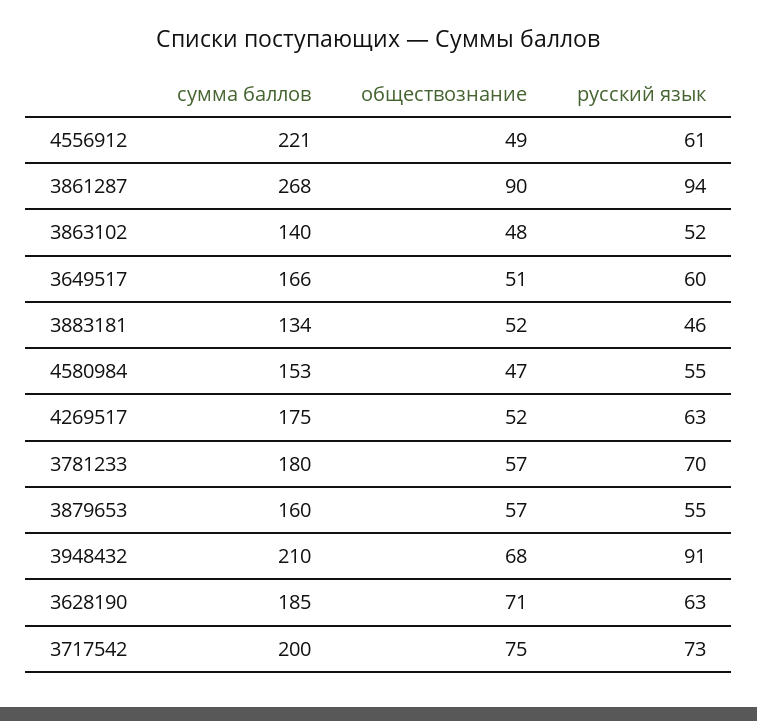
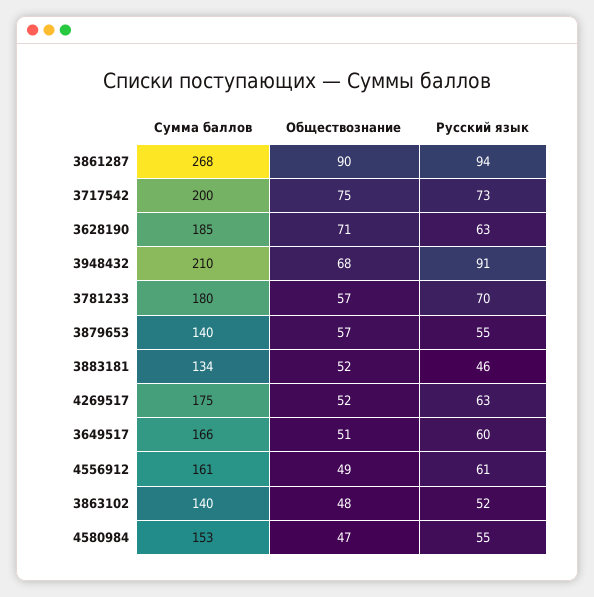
  {
    "сумма баллов": {
-     "4556912": 221,
+     "4556912": 161,
      "3861287": 268,
      "3863102": 140,
      "3649517": 166,
      "3883181": 134,
      "4580984": 153,
      "4269517": 175,
      "3781233": 180,
-     "3879653": 160,
+     "3879653": 140,
      "3948432": 210,
      "3628190": 185,
      "3717542": 200
    },
    "обществознание": {
      "4556912": 49,
      "3861287": 90,
      "3863102": 48,
      "3649517": 51,
      "3883181": 52,
      "4580984": 47,
      "4269517": 52,
      "3781233": 57,
      "3879653": 57,
      "3948432": 68,
      "3628190": 71,
      "3717542": 75
    },
    "русский язык": {
      "4556912": 61,
      "3861287": 94,
      "3863102": 52,
      "3649517": 60,
      "3883181": 46,
      "4580984": 55,
      "4269517": 63,
      "3781233": 70,
      "3879653": 55,
      "3948432": 91,
      "3628190": 63,
      "3717542": 73
    }
  }

